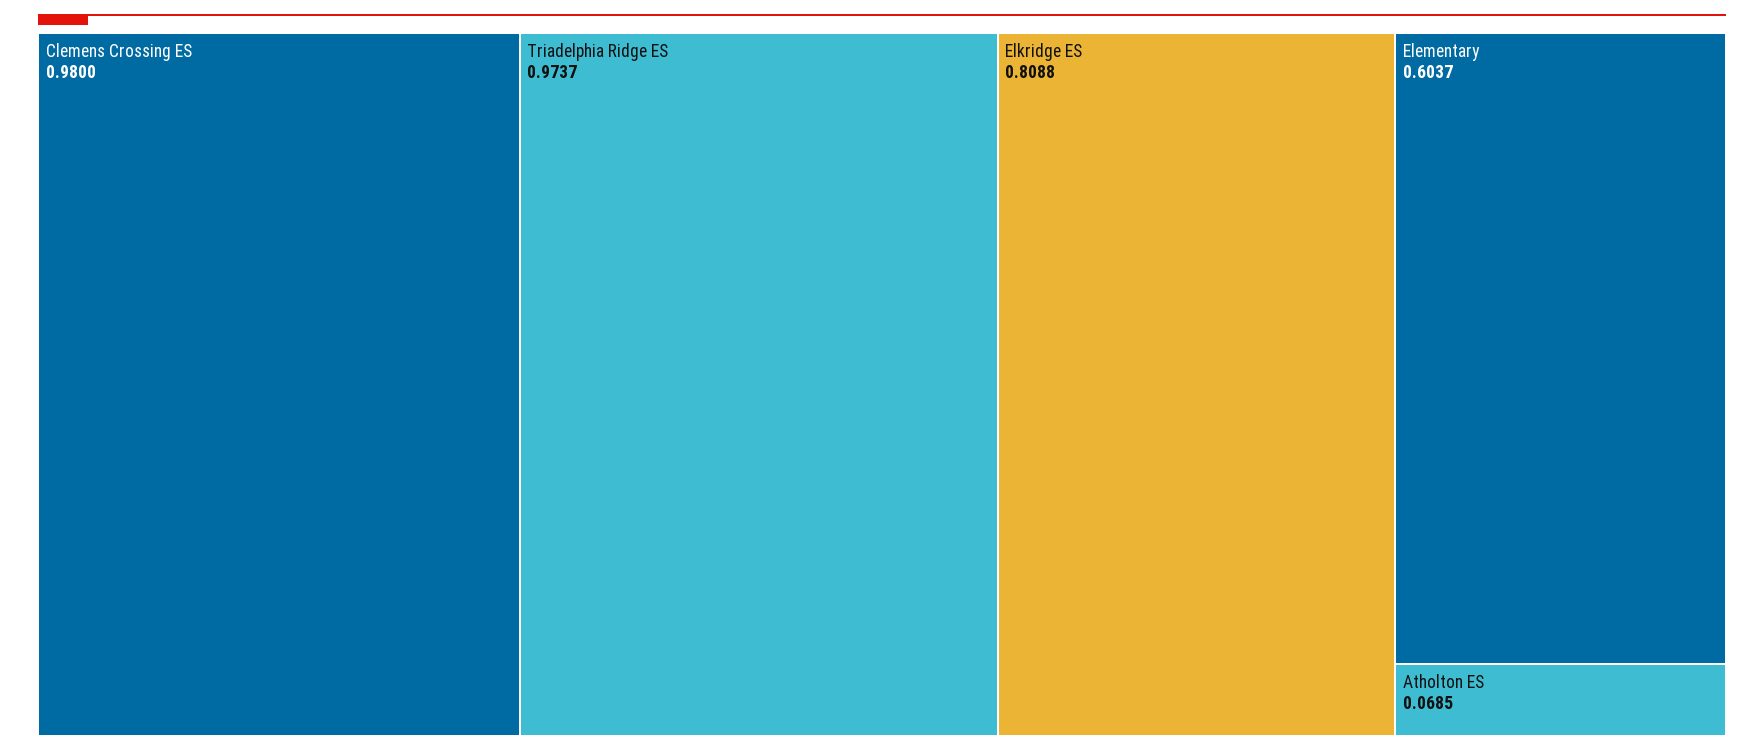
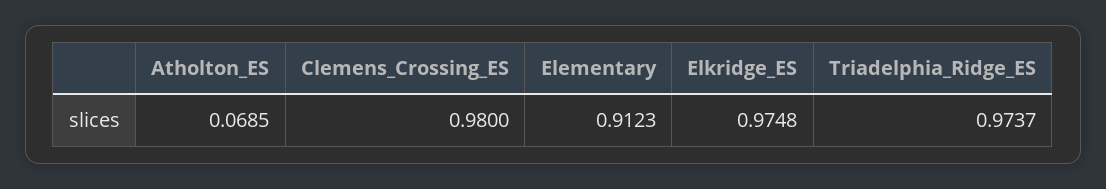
  {
    "Clemens Crossing ES": 0.98,
    "Triadelphia Ridge ES": 0.9737,
-   "Elkridge ES": 0.8088,
+   "Elkridge ES": 0.9748,
-   "Elementary": 0.6037,
+   "Elementary": 0.9123,
    "Atholton ES": 0.0685
  }

